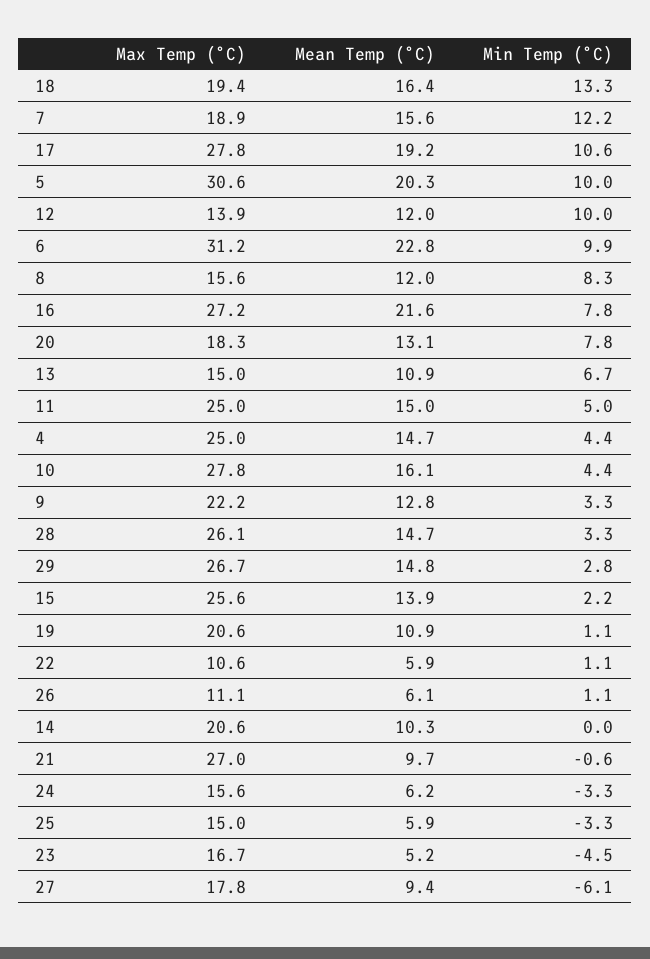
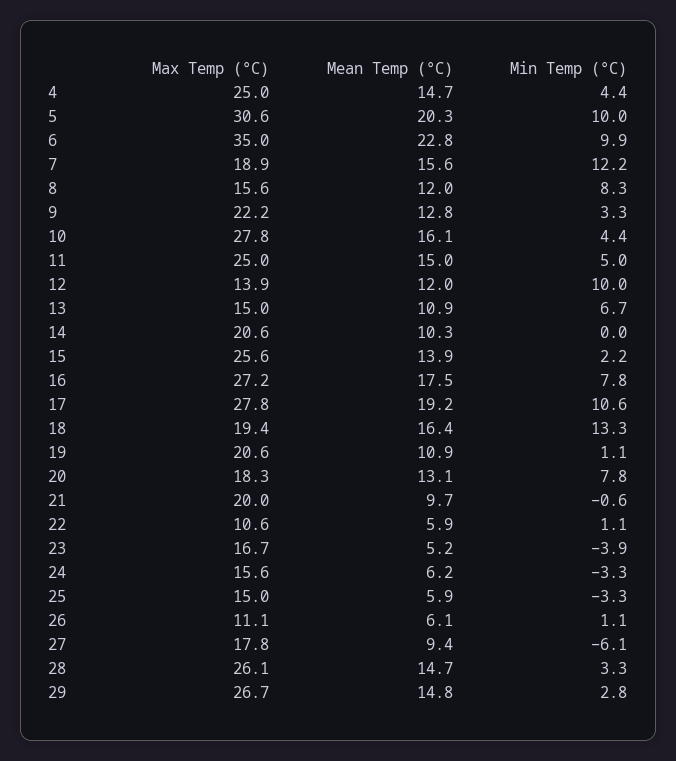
  {
    "Max Temp (°C)": {
      "18": 19.4,
      "7": 18.9,
      "17": 27.8,
      "5": 30.6,
      "12": 13.9,
-     "6": 31.2,
+     "6": 35,
      "8": 15.6,
      "16": 27.2,
      "20": 18.3,
      "13": 15,
      "11": 25,
      "4": 25,
      "10": 27.8,
      "9": 22.2,
      "28": 26.1,
      "29": 26.7,
      "15": 25.6,
      "19": 20.6,
      "22": 10.6,
      "26": 11.1,
      "14": 20.6,
-     "21": 27,
+     "21": 20,
      "24": 15.6,
      "25": 15,
      "23": 16.7,
      "27": 17.8
    },
    "Mean Temp (°C)": {
      "18": 16.4,
      "7": 15.6,
      "17": 19.2,
      "5": 20.3,
      "12": 12,
      "6": 22.8,
      "8": 12,
-     "16": 21.6,
+     "16": 17.5,
      "20": 13.1,
      "13": 10.9,
      "11": 15,
      "4": 14.7,
      "10": 16.1,
      "9": 12.8,
      "28": 14.7,
      "29": 14.8,
      "15": 13.9,
      "19": 10.9,
      "22": 5.9,
      "26": 6.1,
      "14": 10.3,
      "21": 9.7,
      "24": 6.2,
      "25": 5.9,
      "23": 5.2,
      "27": 9.4
    },
    "Min Temp (°C)": {
      "18": 13.3,
      "7": 12.2,
      "17": 10.6,
      "5": 10,
      "12": 10,
      "6": 9.9,
      "8": 8.3,
      "16": 7.8,
      "20": 7.8,
      "13": 6.7,
      "11": 5,
      "4": 4.4,
      "10": 4.4,
      "9": 3.3,
      "28": 3.3,
      "29": 2.8,
      "15": 2.2,
      "19": 1.1,
      "22": 1.1,
      "26": 1.1,
      "14": 0,
      "21": -0.6,
      "24": -3.3,
      "25": -3.3,
-     "23": -4.5,
+     "23": -3.9,
      "27": -6.1
    }
  }

